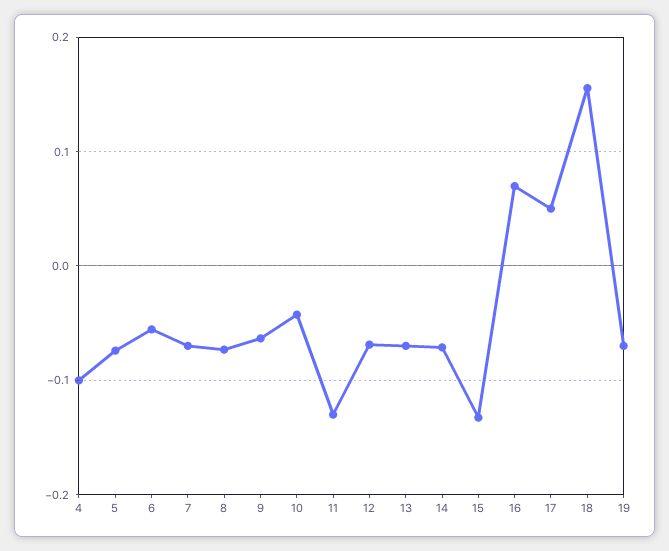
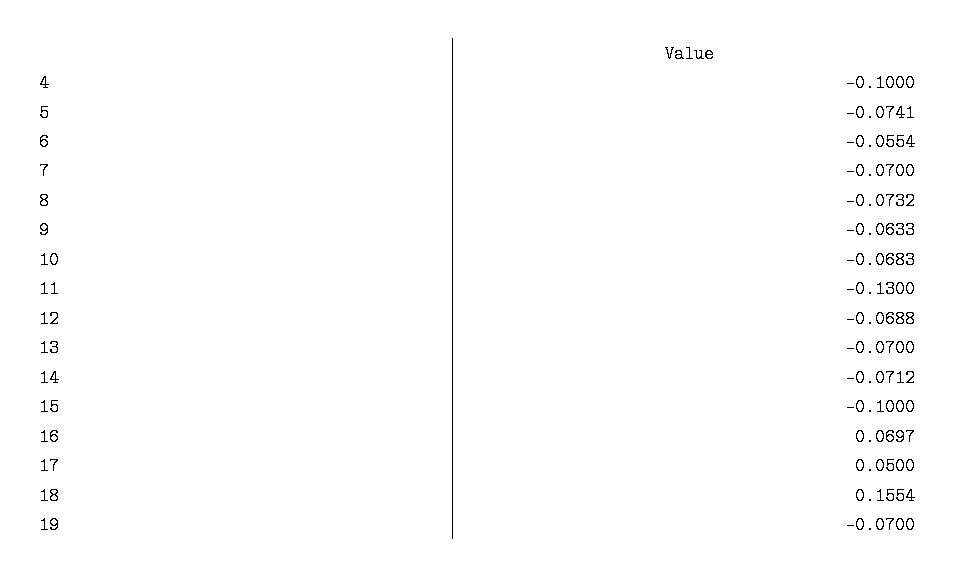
  {
    "4": -0.1,
    "5": -0.0741,
    "6": -0.0554,
    "7": -0.07,
    "8": -0.0732,
    "9": -0.0633,
-   "10": -0.04,
+   "10": -0.0683,
    "11": -0.13,
    "12": -0.0688,
    "13": -0.07,
    "14": -0.0712,
-   "15": -0.13,
+   "15": -0.1,
    "16": 0.0697,
    "17": 0.05,
    "18": 0.1554,
    "19": -0.07
  }

